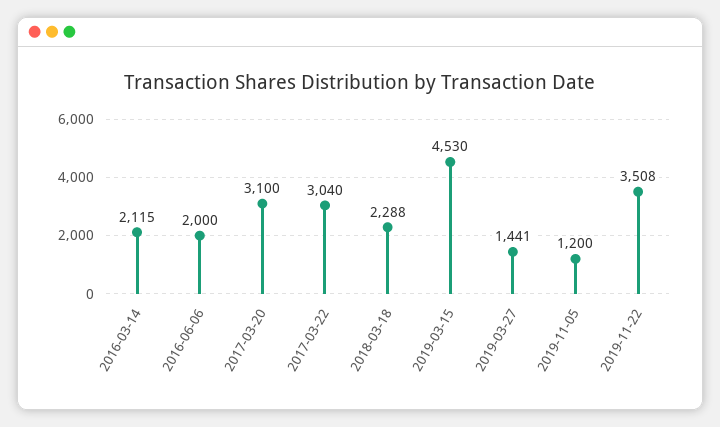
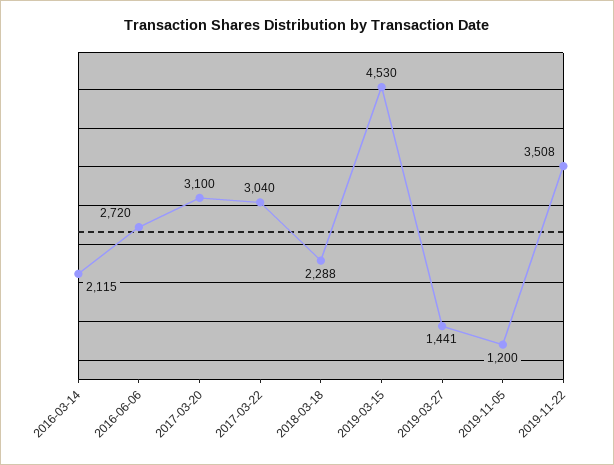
  {
    "2016-03-14": 2115,
-   "2016-06-06": 2000,
+   "2016-06-06": 2720,
    "2017-03-20": 3100,
    "2017-03-22": 3040,
    "2018-03-18": 2288,
    "2019-03-15": 4530,
    "2019-03-27": 1441,
    "2019-11-05": 1200,
    "2019-11-22": 3508
  }

